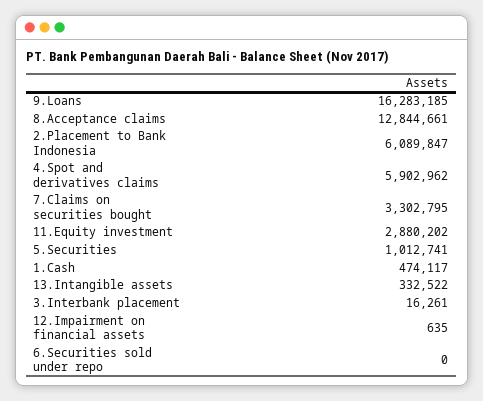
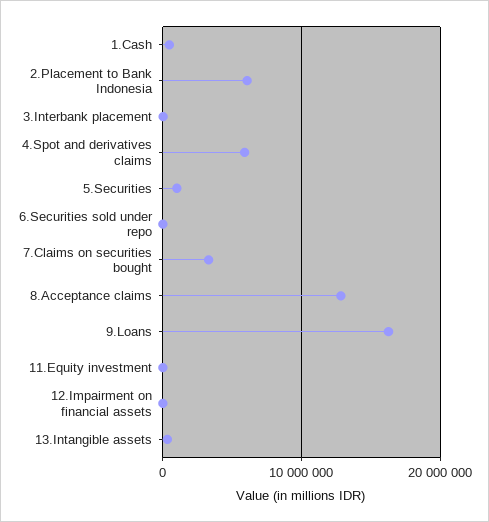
  {
    "9.Loans": 16283185,
    "8.Acceptance claims": 12844661,
    "2.Placement to Bank Indonesia": 6089847,
    "4.Spot and derivatives claims": 5902962,
    "7.Claims on securities bought": 3302795,
-   "11.Equity investment": 2880202,
+   "11.Equity investment": 0,
    "5.Securities": 1012741,
    "1.Cash": 474117,
    "13.Intangible assets": 332522,
    "3.Interbank placement": 16261,
    "12.Impairment on financial assets": 635,
    "6.Securities sold under repo": 0
  }

